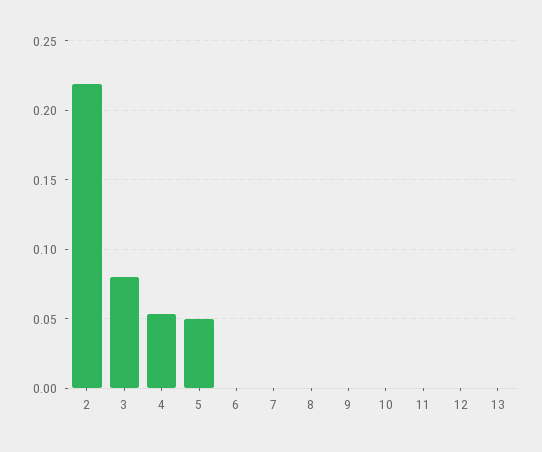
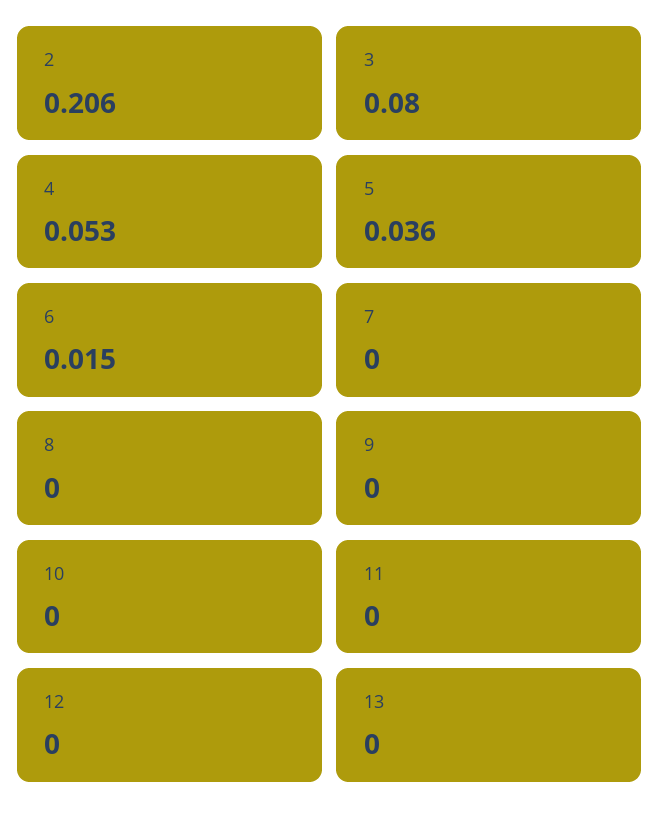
  {
-   "2": 0.22,
+   "2": 0.206,
    "3": 0.08,
    "4": 0.053,
-   "5": 0.05,
+   "5": 0.036,
-   "6": 0,
+   "6": 0.015,
    "7": 0,
    "8": 0,
    "9": 0,
    "10": 0,
    "11": 0,
    "12": 0,
    "13": 0
  }

